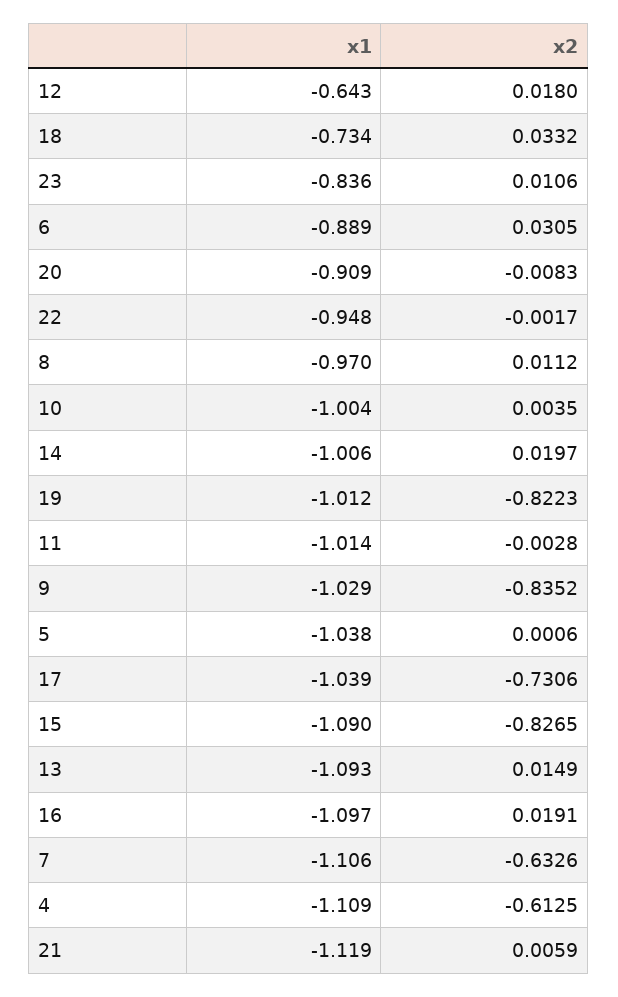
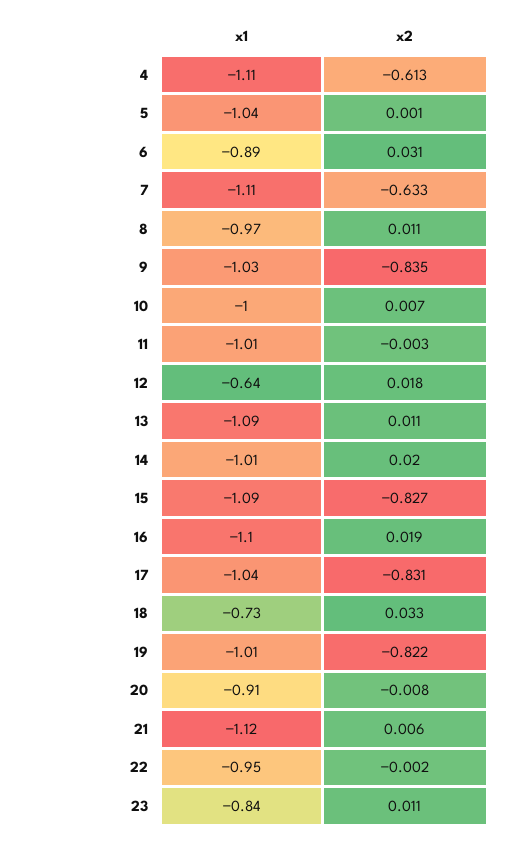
  {
    "x1": {
      "12": -0.643,
      "18": -0.734,
      "23": -0.836,
      "6": -0.889,
      "20": -0.909,
      "22": -0.948,
      "8": -0.97,
      "10": -1.004,
      "14": -1.006,
      "19": -1.012,
      "11": -1.014,
      "9": -1.029,
      "5": -1.038,
      "17": -1.039,
      "15": -1.09,
      "13": -1.093,
      "16": -1.097,
      "7": -1.106,
      "4": -1.109,
      "21": -1.119
    },
    "x2": {
      "12": 0.018,
      "18": 0.0332,
      "23": 0.0106,
      "6": 0.0305,
      "20": -0.0083,
      "22": -0.0017,
      "8": 0.0112,
-     "10": 0.0035,
+     "10": 0.007,
      "14": 0.0197,
      "19": -0.8223,
      "11": -0.0028,
      "9": -0.8352,
      "5": 0.0006,
-     "17": -0.7306,
+     "17": -0.831,
      "15": -0.8265,
-     "13": 0.0149,
+     "13": 0.011,
      "16": 0.0191,
      "7": -0.6326,
      "4": -0.6125,
      "21": 0.0059
    }
  }

